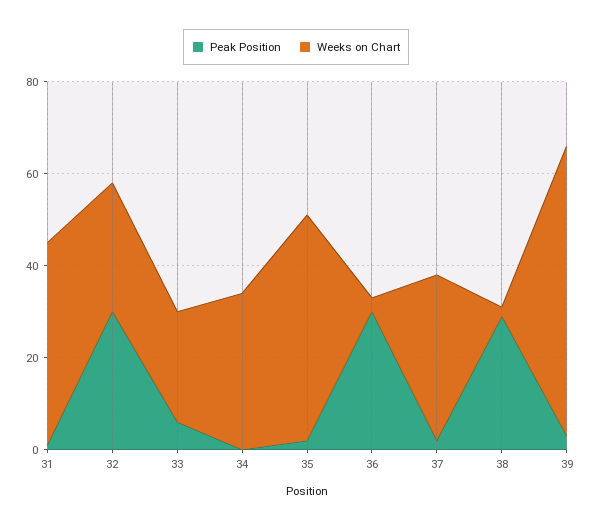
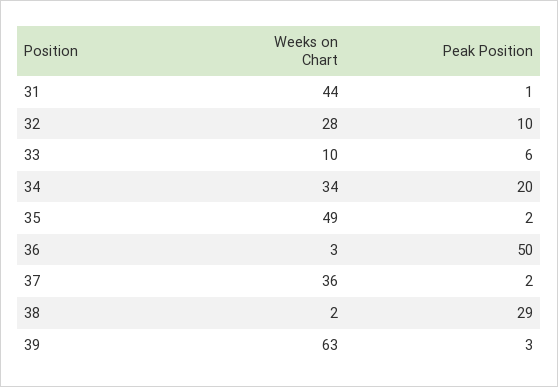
  {
    "Peak Position": {
      "31": 1,
-     "32": 30,
+     "32": 10,
      "33": 6,
-     "34": 0,
+     "34": 20,
      "35": 2,
-     "36": 30,
+     "36": 50,
      "37": 2,
      "38": 29,
      "39": 3
    },
    "Weeks on Chart": {
      "31": 44,
      "32": 28,
-     "33": 25,
+     "33": 10,
      "34": 34,
      "35": 49,
      "36": 3,
      "37": 36,
      "38": 2,
      "39": 63
    }
  }

